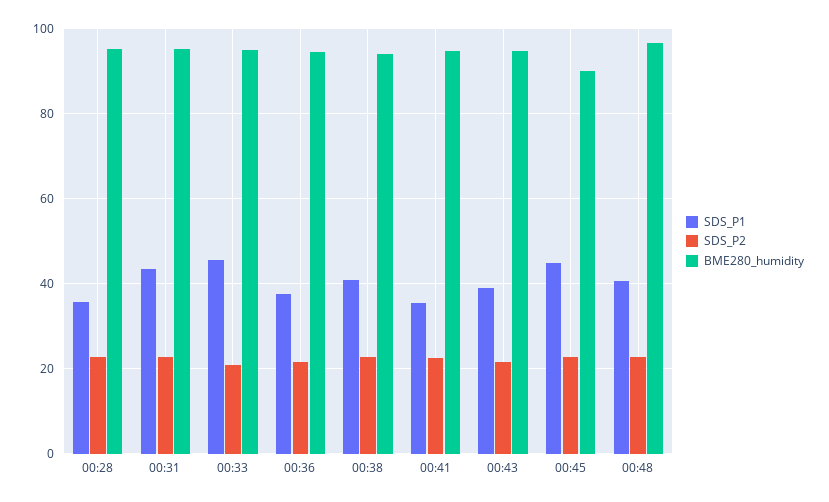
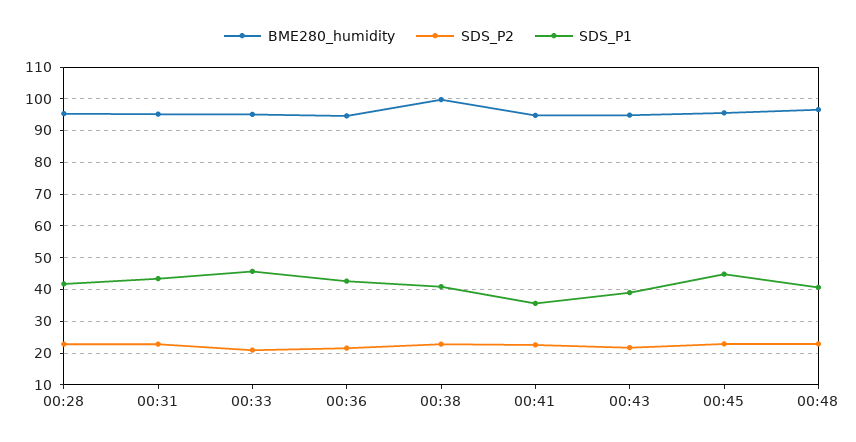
  {
    "SDS_P1": {
-     "00:28": 36,
+     "00:28": 42,
      "00:31": 44,
      "00:33": 46,
-     "00:36": 38,
+     "00:36": 42,
      "00:38": 40,
      "00:41": 36,
      "00:43": 38,
      "00:45": 44,
      "00:48": 40
    },
    "SDS_P2": {
      "00:28": 22,
      "00:31": 22,
      "00:33": 20,
      "00:36": 22,
      "00:38": 22,
      "00:41": 22,
      "00:43": 22,
      "00:45": 22,
      "00:48": 22
    },
    "BME280_humidity": {
      "00:28": 96,
      "00:31": 96,
      "00:33": 96,
      "00:36": 94,
-     "00:38": 94,
+     "00:38": 100,
      "00:41": 94,
      "00:43": 94,
-     "00:45": 90,
+     "00:45": 96,
      "00:48": 96
    }
  }

